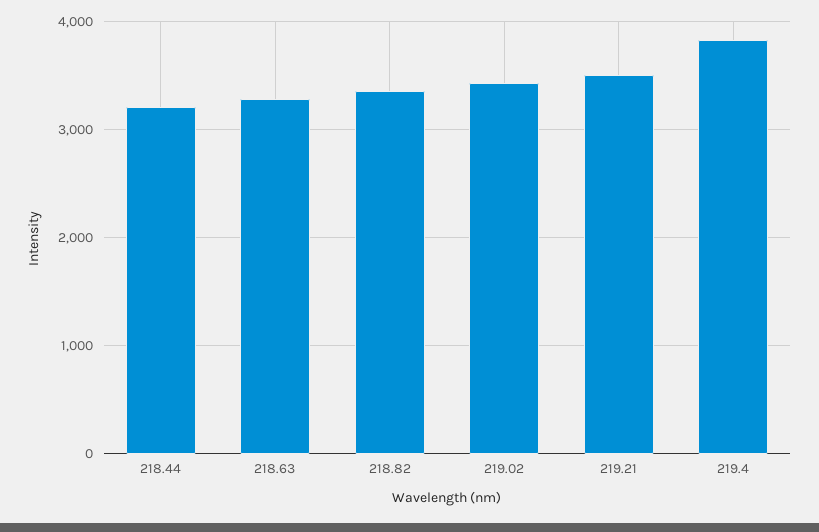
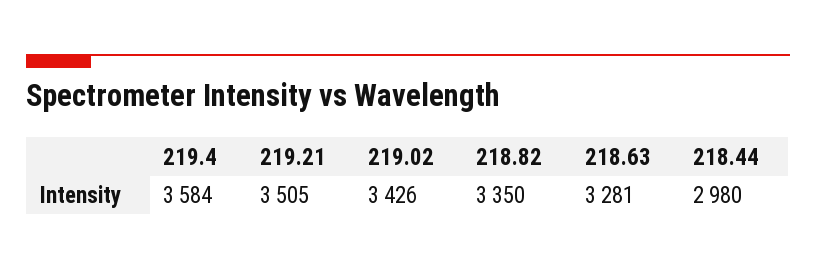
  {
-   "218.44": 3200,
+   "218.44": 2980,
    "218.63": 3281,
    "218.82": 3350,
    "219.02": 3426,
    "219.21": 3505,
-   "219.4": 3800
+   "219.4": 3584
  }

